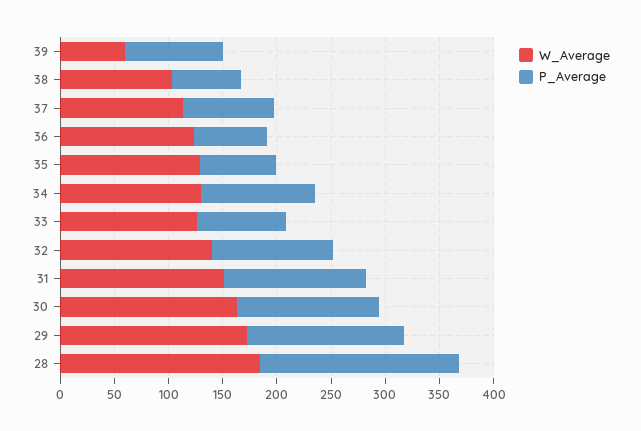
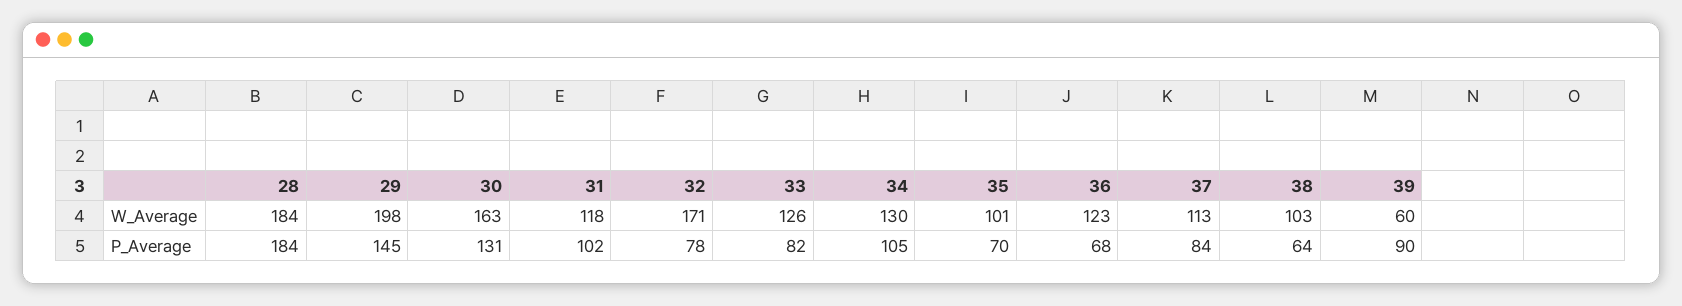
  {
    "W_Average": {
      "39": 60,
      "38": 103,
      "37": 113,
      "36": 123,
-     "35": 130,
+     "35": 101,
      "34": 130,
      "33": 126,
-     "32": 140,
+     "32": 171,
-     "31": 150,
+     "31": 118,
      "30": 163,
-     "29": 170,
+     "29": 198,
      "28": 184
    },
    "P_Average": {
      "39": 90,
      "38": 64,
      "37": 84,
      "36": 68,
      "35": 70,
      "34": 105,
      "33": 82,
-     "32": 110,
+     "32": 78,
-     "31": 130,
+     "31": 102,
      "30": 131,
      "29": 145,
      "28": 184
    }
  }

